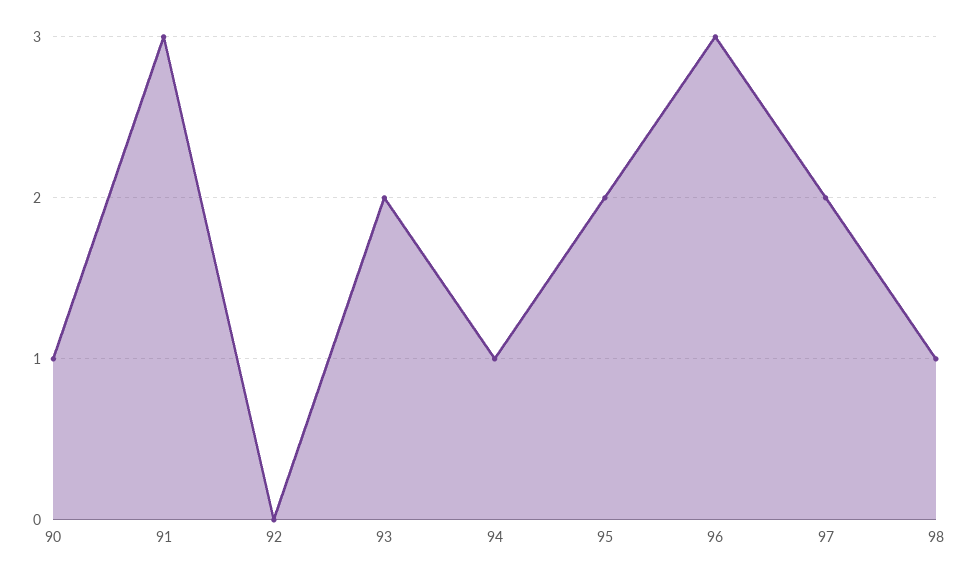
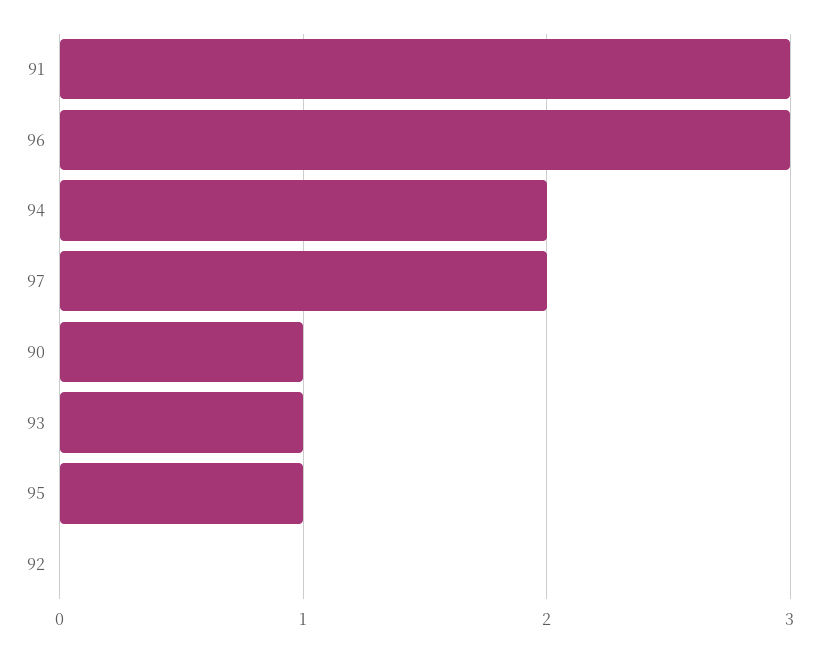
  {
    "90": 1,
    "91": 3,
    "92": 0,
-   "93": 2,
+   "93": 1,
-   "94": 1,
+   "94": 2,
-   "95": 2,
+   "95": 1,
    "96": 3,
-   "97": 2,
+   "97": 2
-   "98": 1
  }

